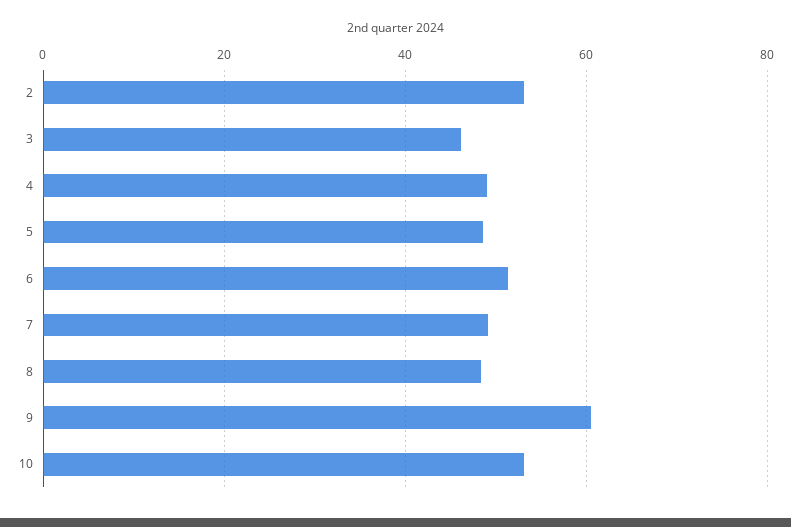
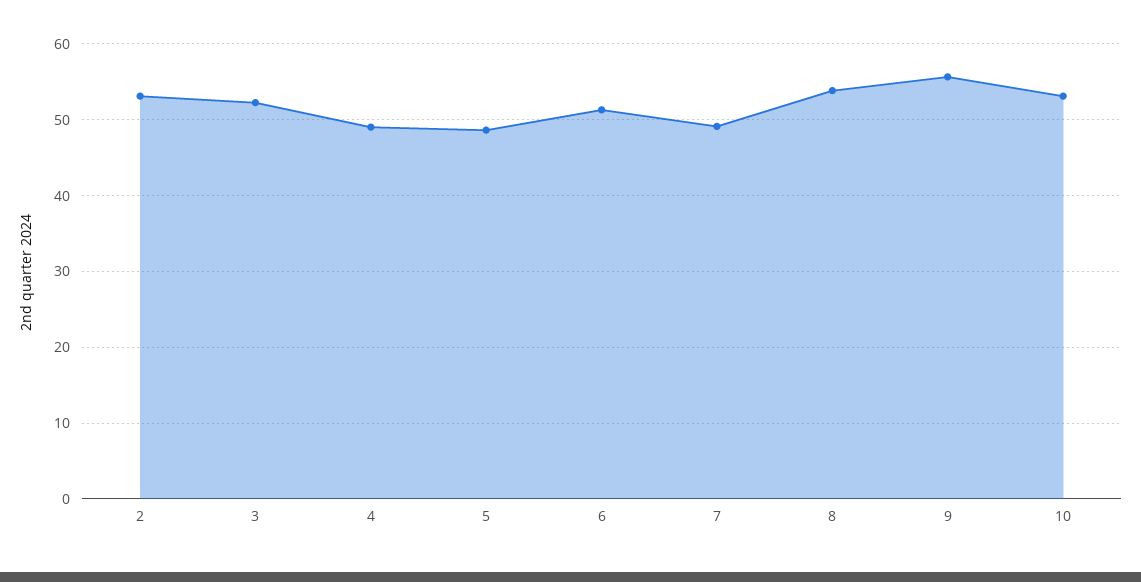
  {
    "2": 53,
-   "3": 46,
+   "3": 52,
    "4": 49,
    "5": 49,
    "6": 51,
    "7": 49,
-   "8": 48,
+   "8": 54,
-   "9": 60,
+   "9": 56,
    "10": 53
  }

